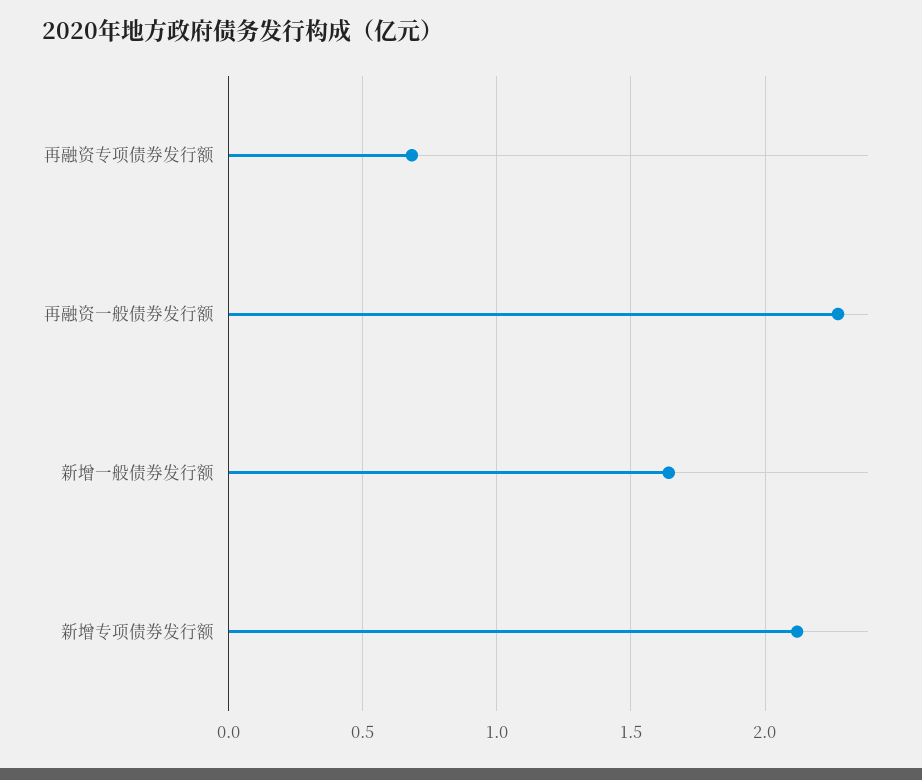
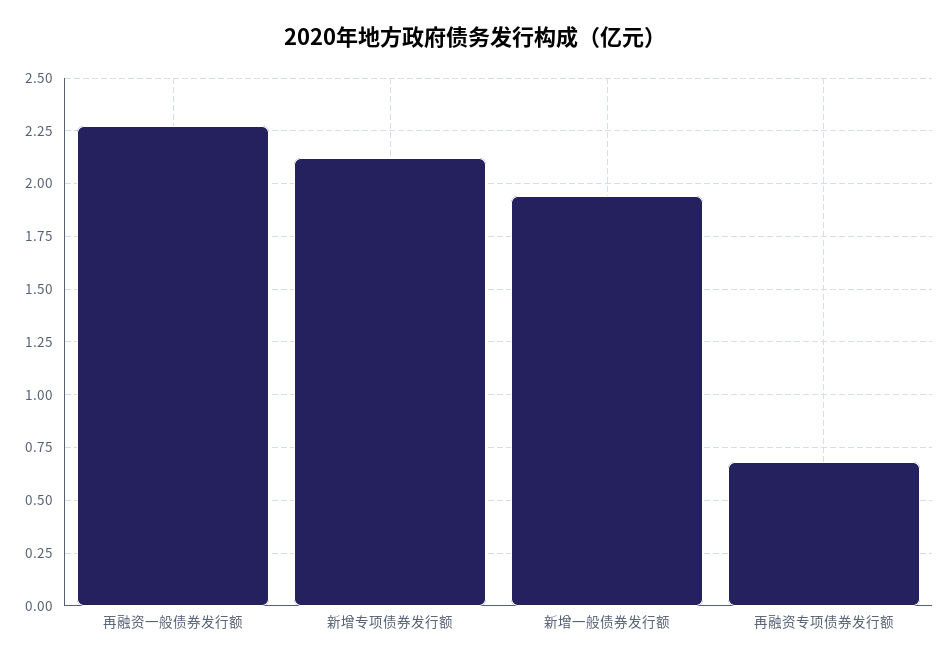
  {
    "再融资专项债券发行额": 0.7,
    "再融资一般债券发行额": 2.25,
-   "新增一般债券发行额": 1.65,
+   "新增一般债券发行额": 1.95,
    "新增专项债券发行额": 2.1
  }

